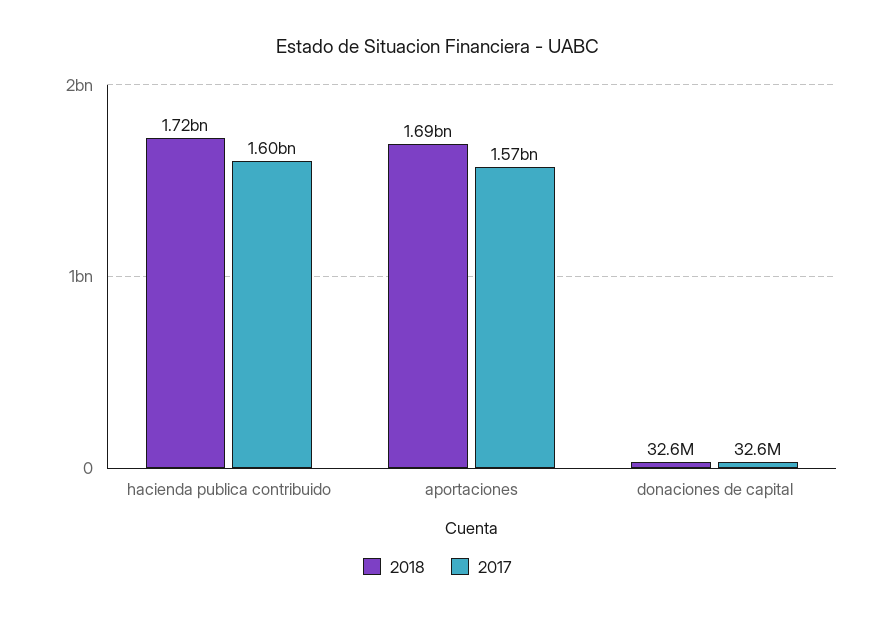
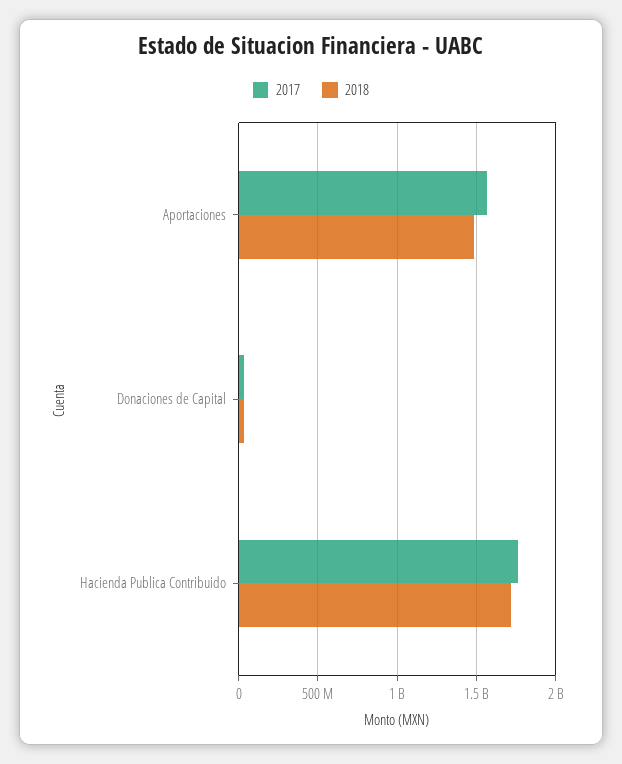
  {
    "2018": {
      "hacienda publica contribuido": 1720000000,
-     "aportaciones": 1690000000,
+     "aportaciones": 1500000000,
      "donaciones de capital": 32600000
    },
    "2017": {
-     "hacienda publica contribuido": 1600000000,
+     "hacienda publica contribuido": 1750000000,
      "aportaciones": 1570000000,
      "donaciones de capital": 32600000
    }
  }

